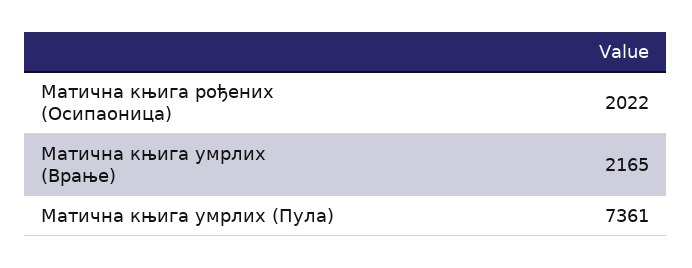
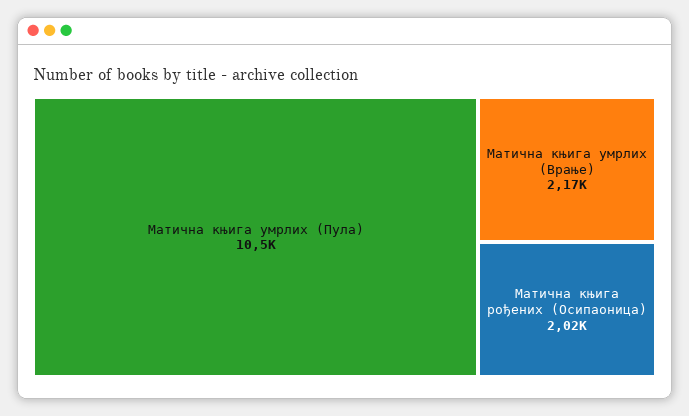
  {
    "Матична књига рођених (Осипаоница)": 2022,
    "Матична књига умрлих (Врање)": 2165,
-   "Матична књига умрлих (Пула)": 7361
+   "Матична књига умрлих (Пула)": 10500
  }

